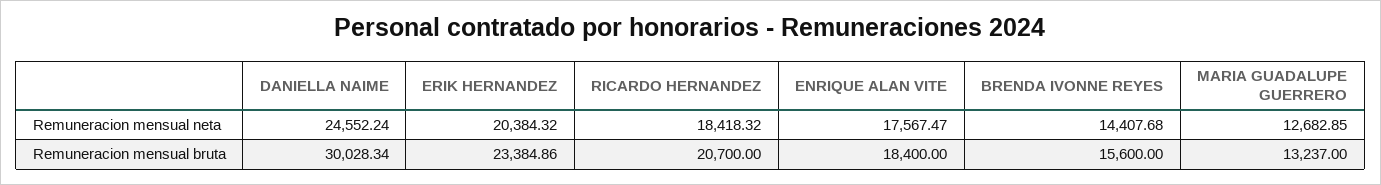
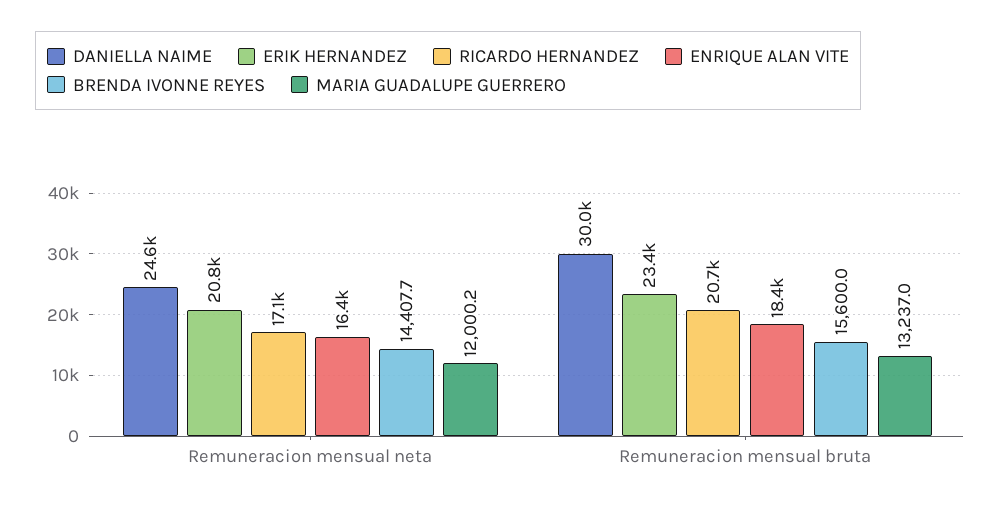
  {
    "DANIELLA NAIME": {
      "Remuneracion mensual neta": 24552.24,
      "Remuneracion mensual bruta": 30028.34
    },
    "ERIK HERNANDEZ": {
-     "Remuneracion mensual neta": 20384.32,
+     "Remuneracion mensual neta": 20800,
      "Remuneracion mensual bruta": 23384.86
    },
    "RICARDO HERNANDEZ": {
-     "Remuneracion mensual neta": 18418.32,
+     "Remuneracion mensual neta": 17100,
      "Remuneracion mensual bruta": 20700
    },
    "ENRIQUE ALAN VITE": {
-     "Remuneracion mensual neta": 17567.47,
+     "Remuneracion mensual neta": 16400,
      "Remuneracion mensual bruta": 18400
    },
    "BRENDA IVONNE REYES": {
      "Remuneracion mensual neta": 14407.68,
      "Remuneracion mensual bruta": 15600
    },
    "MARIA GUADALUPE GUERRERO": {
-     "Remuneracion mensual neta": 12682.85,
+     "Remuneracion mensual neta": 12000.2,
      "Remuneracion mensual bruta": 13237
    }
  }

